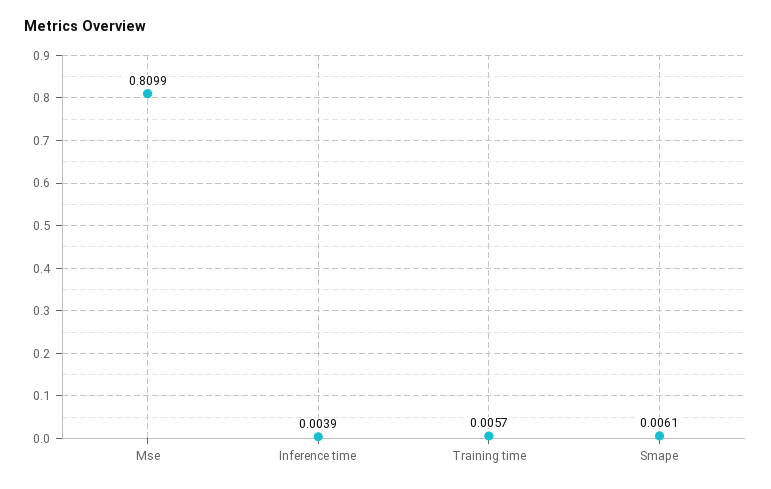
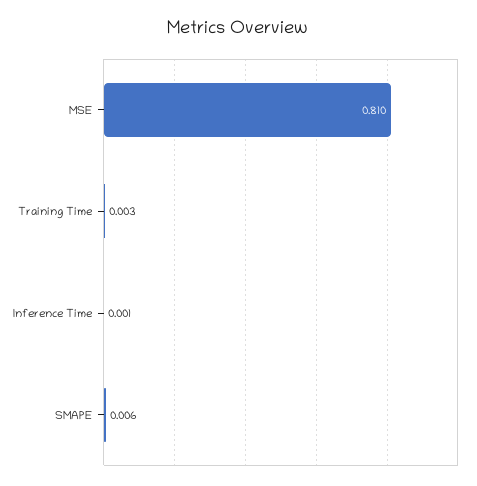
  {
    "Mse": 0.8099,
-   "Inference time": 0.0039,
+   "Inference time": 0.001,
-   "Training time": 0.0057,
+   "Training time": 0.003,
    "Smape": 0.0061
  }

